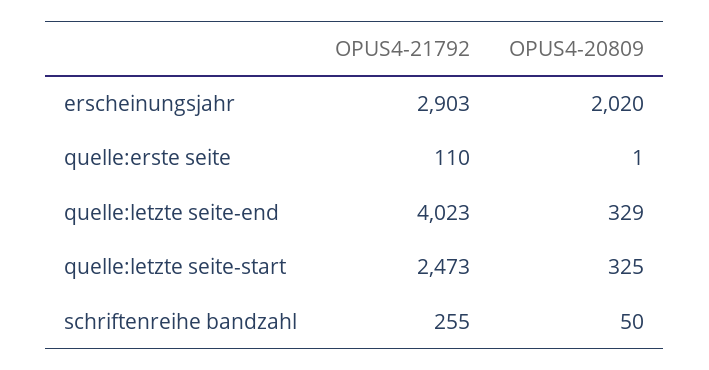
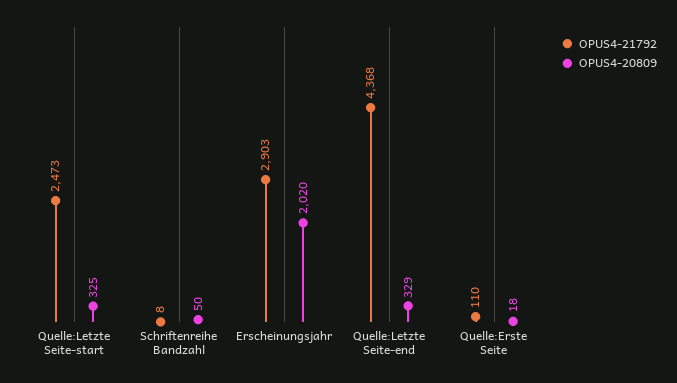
  {
    "OPUS4-21792": {
      "erscheinungsjahr": 2903,
      "quelle:erste seite": 110,
-     "quelle:letzte seite-end": 4023,
+     "quelle:letzte seite-end": 4368,
      "quelle:letzte seite-start": 2473,
-     "schriftenreihe bandzahl": 255
+     "schriftenreihe bandzahl": 8
    },
    "OPUS4-20809": {
      "erscheinungsjahr": 2020,
-     "quelle:erste seite": 1,
+     "quelle:erste seite": 18,
      "quelle:letzte seite-end": 329,
      "quelle:letzte seite-start": 325,
      "schriftenreihe bandzahl": 50
    }
  }

